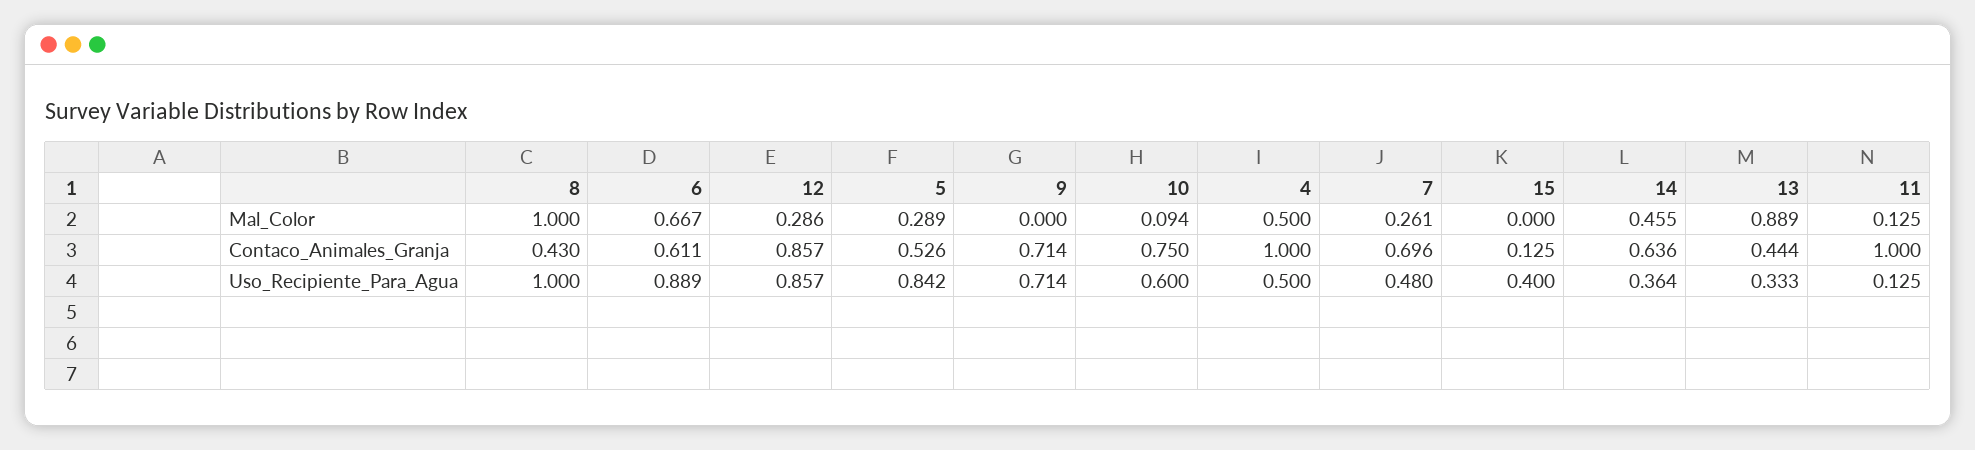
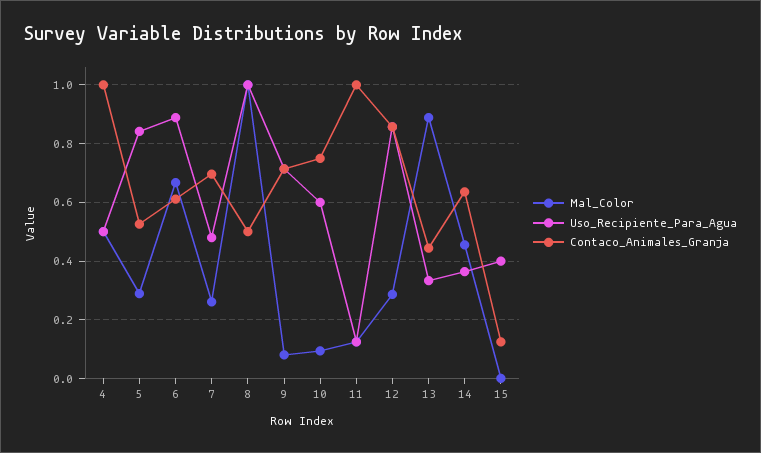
  {
    "Mal_Color": {
      "8": 1,
      "6": 0.667,
      "12": 0.286,
      "5": 0.289,
-     "9": 0,
+     "9": 0.075,
      "10": 0.094,
      "4": 0.5,
      "7": 0.261,
      "15": 0,
      "14": 0.455,
      "13": 0.889,
      "11": 0.125
    },
    "Contaco_Animales_Granja": {
-     "8": 0.43,
+     "8": 0.5,
      "6": 0.611,
      "12": 0.857,
      "5": 0.526,
      "9": 0.714,
      "10": 0.75,
      "4": 1,
      "7": 0.696,
      "15": 0.125,
      "14": 0.636,
      "13": 0.444,
      "11": 1
    },
    "Uso_Recipiente_Para_Agua": {
      "8": 1,
      "6": 0.889,
      "12": 0.857,
      "5": 0.842,
      "9": 0.714,
      "10": 0.6,
      "4": 0.5,
      "7": 0.48,
      "15": 0.4,
      "14": 0.364,
      "13": 0.333,
      "11": 0.125
    }
  }

